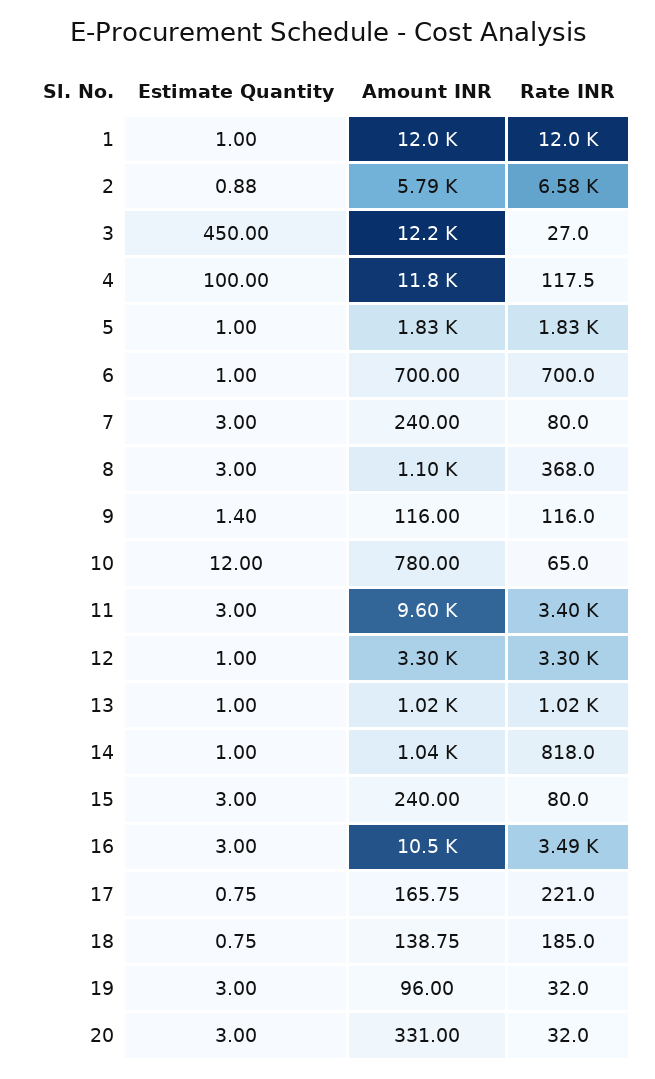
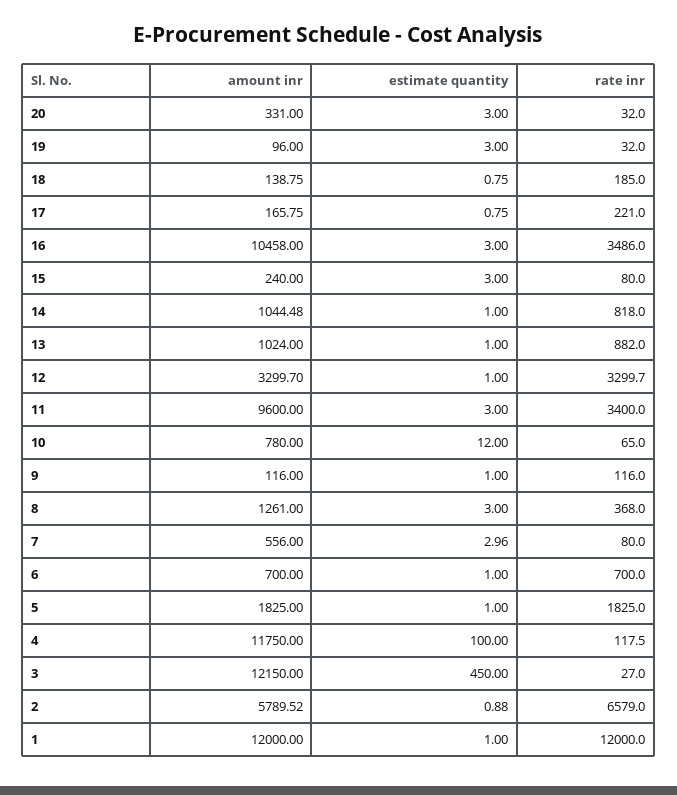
  {
    "Estimate Quantity": {
      "1": 1,
      "2": 0.88,
      "3": 450,
      "4": 100,
      "5": 1,
      "6": 1,
-     "7": 3,
+     "7": 2.96,
      "8": 3,
-     "9": 1.4,
+     "9": 1,
      "10": 12,
      "11": 3,
      "12": 1,
      "13": 1,
      "14": 1,
      "15": 3,
      "16": 3,
      "17": 0.75,
      "18": 0.75,
      "19": 3,
      "20": 3
    },
    "Amount INR": {
      "1": 12000,
      "2": 5789.52,
      "3": 12150,
      "4": 11750,
      "5": 1825,
      "6": 700,
-     "7": 240,
+     "7": 556,
-     "8": 1100,
+     "8": 1261,
      "9": 116,
      "10": 780,
      "11": 9600,
      "12": 3299.7,
      "13": 1024,
      "14": 1044.48,
      "15": 240,
      "16": 10458,
      "17": 165.75,
      "18": 138.75,
      "19": 96,
      "20": 331
    },
    "Rate INR": {
      "1": 12000,
      "2": 6579,
      "3": 27,
      "4": 117.5,
      "5": 1825,
      "6": 700,
      "7": 80,
      "8": 368,
      "9": 116,
      "10": 65,
      "11": 3400,
      "12": 3299.7,
-     "13": 1020,
+     "13": 882,
      "14": 818,
      "15": 80,
      "16": 3486,
      "17": 221,
      "18": 185,
      "19": 32,
      "20": 32
    }
  }

